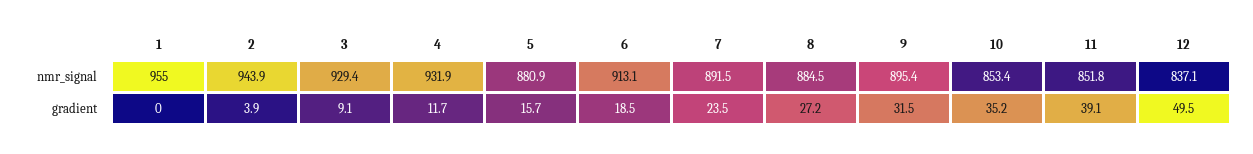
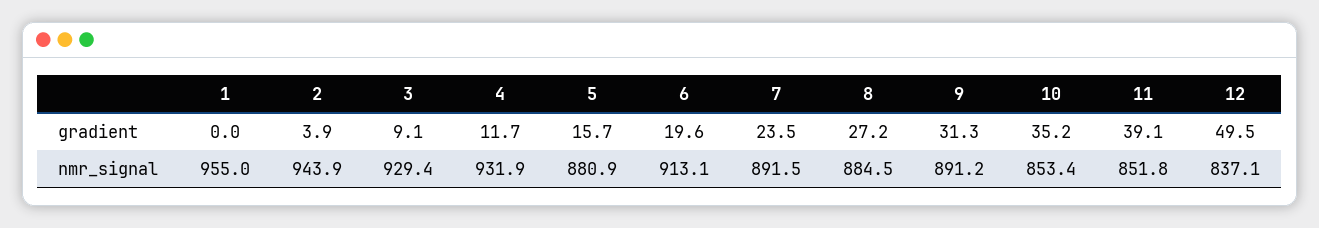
  {
    "1": {
      "nmr_signal": 955,
      "gradient": 0
    },
    "2": {
      "nmr_signal": 943.9,
      "gradient": 3.9
    },
    "3": {
      "nmr_signal": 929.4,
      "gradient": 9.1
    },
    "4": {
      "nmr_signal": 931.9,
      "gradient": 11.7
    },
    "5": {
      "nmr_signal": 880.9,
      "gradient": 15.7
    },
    "6": {
      "nmr_signal": 913.1,
-     "gradient": 18.5
+     "gradient": 19.6
    },
    "7": {
      "nmr_signal": 891.5,
      "gradient": 23.5
    },
    "8": {
      "nmr_signal": 884.5,
      "gradient": 27.2
    },
    "9": {
-     "nmr_signal": 895.4,
+     "nmr_signal": 891.2,
-     "gradient": 31.5
+     "gradient": 31.3
    },
    "10": {
      "nmr_signal": 853.4,
      "gradient": 35.2
    },
    "11": {
      "nmr_signal": 851.8,
      "gradient": 39.1
    },
    "12": {
      "nmr_signal": 837.1,
      "gradient": 49.5
    }
  }

